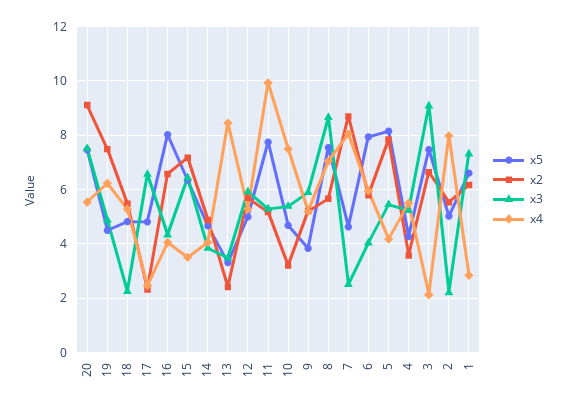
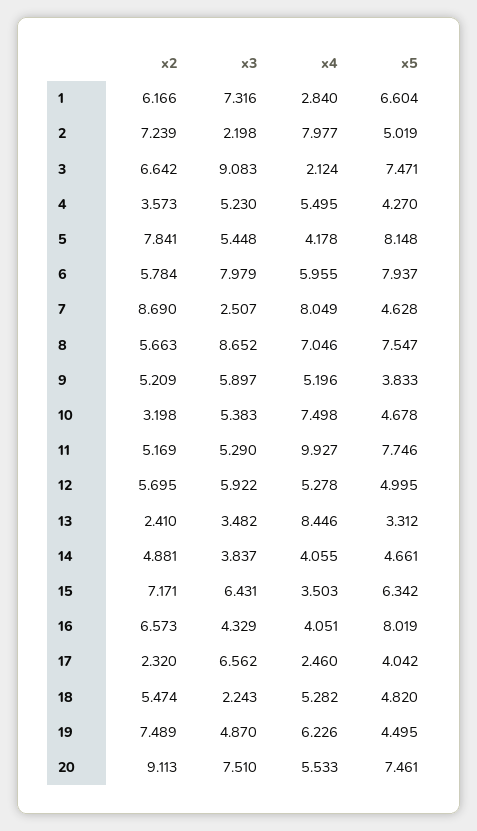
  {
    "x5": {
      "20": 7.461,
      "19": 4.495,
      "18": 4.82,
-     "17": 4.75,
+     "17": 4.042,
      "16": 8.019,
      "15": 6.342,
      "14": 4.661,
      "13": 3.312,
      "12": 4.995,
      "11": 7.746,
      "10": 4.678,
      "9": 3.833,
      "8": 7.547,
      "7": 4.628,
      "6": 7.937,
      "5": 8.148,
      "4": 4.27,
      "3": 7.471,
      "2": 5.019,
      "1": 6.604
    },
    "x2": {
      "20": 9.113,
      "19": 7.489,
      "18": 5.474,
      "17": 2.32,
      "16": 6.573,
      "15": 7.171,
      "14": 4.881,
      "13": 2.41,
      "12": 5.695,
      "11": 5.169,
      "10": 3.198,
      "9": 5.209,
      "8": 5.663,
      "7": 8.69,
      "6": 5.784,
      "5": 7.841,
      "4": 3.573,
      "3": 6.642,
-     "2": 5.5,
+     "2": 7.239,
      "1": 6.166
    },
    "x3": {
      "20": 7.51,
      "19": 4.87,
      "18": 2.243,
      "17": 6.562,
      "16": 4.329,
      "15": 6.431,
      "14": 3.837,
      "13": 3.482,
      "12": 5.922,
      "11": 5.29,
      "10": 5.383,
      "9": 5.897,
      "8": 8.652,
      "7": 2.507,
-     "6": 4,
+     "6": 7.979,
      "5": 5.448,
      "4": 5.23,
      "3": 9.083,
      "2": 2.198,
      "1": 7.316
    },
    "x4": {
      "20": 5.533,
      "19": 6.226,
      "18": 5.282,
      "17": 2.46,
      "16": 4.051,
      "15": 3.503,
      "14": 4.055,
      "13": 8.446,
      "12": 5.278,
      "11": 9.927,
      "10": 7.498,
      "9": 5.196,
      "8": 7.046,
      "7": 8.049,
      "6": 5.955,
      "5": 4.178,
      "4": 5.495,
      "3": 2.124,
      "2": 7.977,
      "1": 2.84
    }
  }

